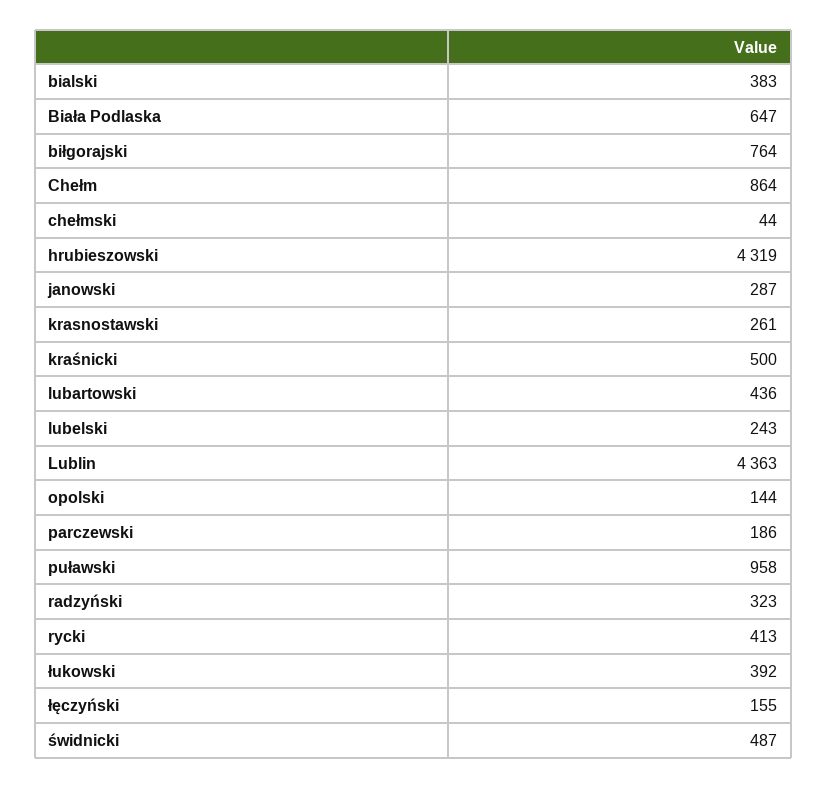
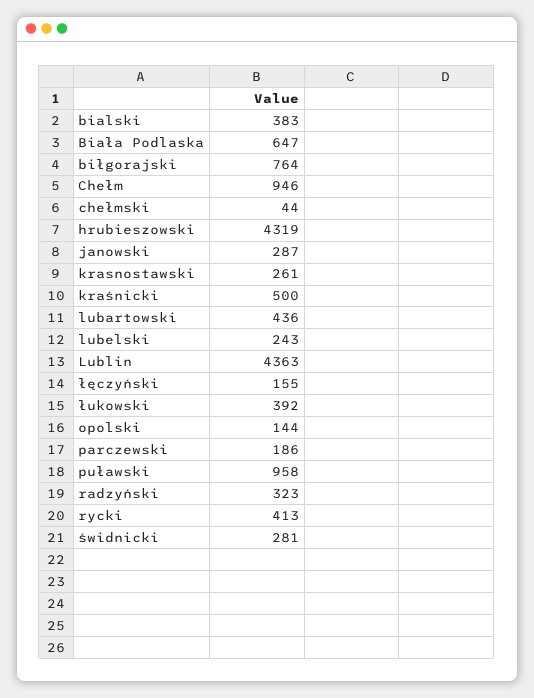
  {
    "bialski": 383,
    "Biała Podlaska": 647,
    "biłgorajski": 764,
-   "Chełm": 864,
+   "Chełm": 946,
    "chełmski": 44,
    "hrubieszowski": 4319,
    "janowski": 287,
    "krasnostawski": 261,
    "kraśnicki": 500,
    "lubartowski": 436,
    "lubelski": 243,
    "Lublin": 4363,
    "opolski": 144,
    "parczewski": 186,
    "puławski": 958,
    "radzyński": 323,
    "rycki": 413,
    "łukowski": 392,
    "łęczyński": 155,
-   "świdnicki": 487
+   "świdnicki": 281
  }

